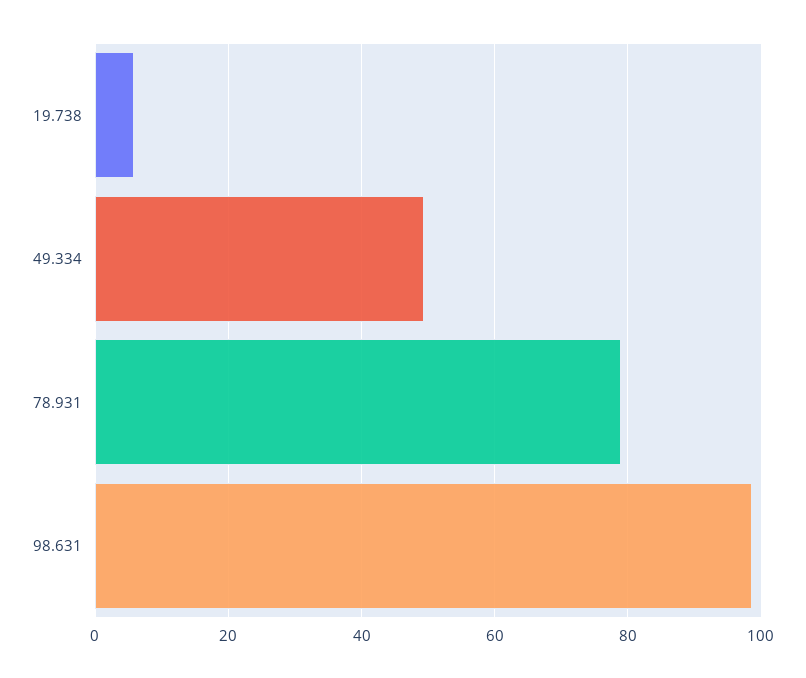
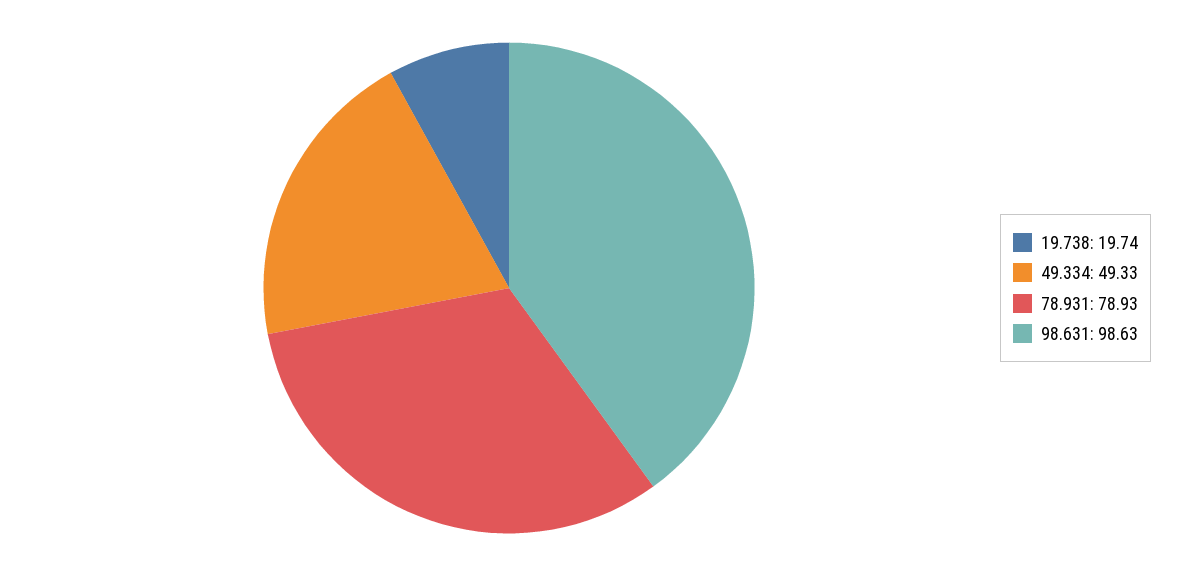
  {
-   "19.738": 6,
+   "19.738": 19.74,
    "49.334": 49.33,
    "78.931": 78.93,
    "98.631": 98.63
  }

